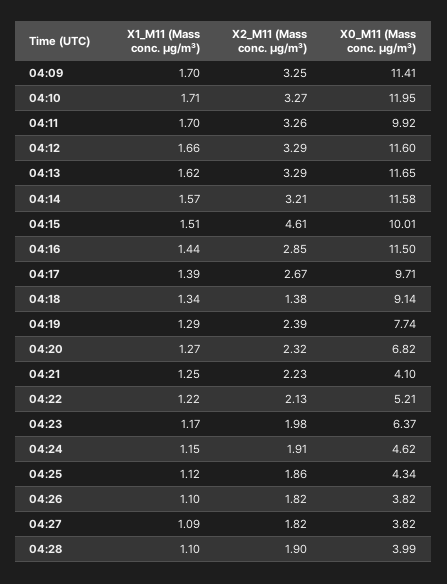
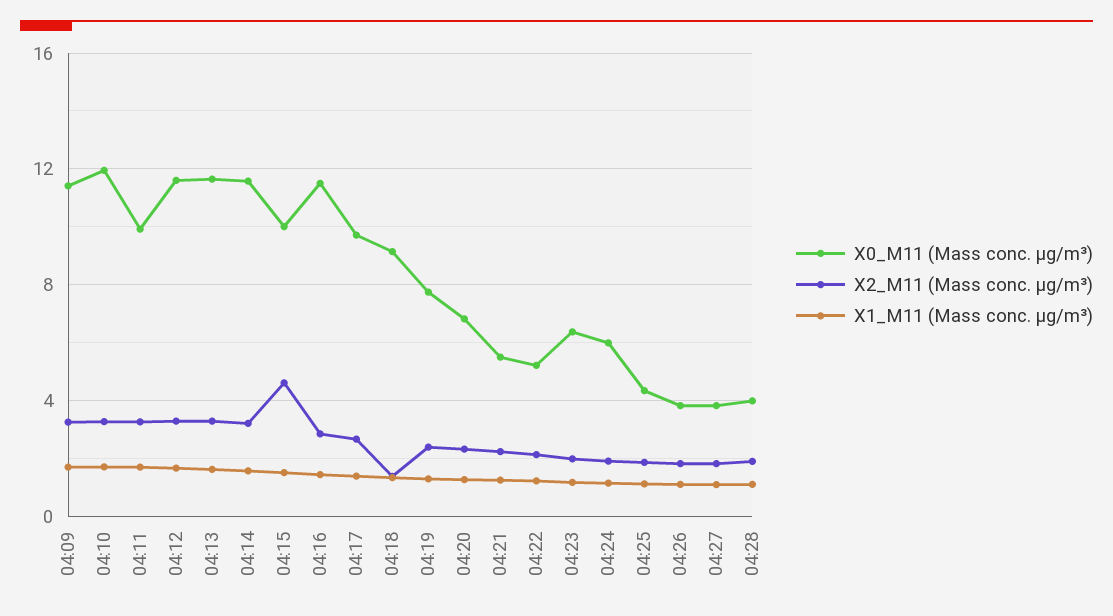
  {
    "X1_M11 (Mass conc. μg/m³)": {
      "04:09": 1.7,
      "04:10": 1.71,
      "04:11": 1.7,
      "04:12": 1.66,
      "04:13": 1.62,
      "04:14": 1.57,
      "04:15": 1.51,
      "04:16": 1.44,
      "04:17": 1.39,
      "04:18": 1.34,
      "04:19": 1.29,
      "04:20": 1.27,
      "04:21": 1.25,
      "04:22": 1.22,
      "04:23": 1.17,
      "04:24": 1.15,
      "04:25": 1.12,
      "04:26": 1.1,
      "04:27": 1.09,
      "04:28": 1.1
    },
    "X2_M11 (Mass conc. μg/m³)": {
      "04:09": 3.25,
      "04:10": 3.27,
      "04:11": 3.26,
      "04:12": 3.29,
      "04:13": 3.29,
      "04:14": 3.21,
      "04:15": 4.61,
      "04:16": 2.85,
      "04:17": 2.67,
      "04:18": 1.38,
      "04:19": 2.39,
      "04:20": 2.32,
      "04:21": 2.23,
      "04:22": 2.13,
      "04:23": 1.98,
      "04:24": 1.91,
      "04:25": 1.86,
      "04:26": 1.82,
      "04:27": 1.82,
      "04:28": 1.9
    },
    "X0_M11 (Mass conc. μg/m³)": {
      "04:09": 11.41,
      "04:10": 11.95,
      "04:11": 9.92,
      "04:12": 11.6,
      "04:13": 11.65,
      "04:14": 11.58,
      "04:15": 10.01,
      "04:16": 11.5,
      "04:17": 9.71,
      "04:18": 9.14,
      "04:19": 7.74,
      "04:20": 6.82,
-     "04:21": 4.1,
+     "04:21": 5.5,
      "04:22": 5.21,
      "04:23": 6.37,
-     "04:24": 4.62,
+     "04:24": 6,
      "04:25": 4.34,
      "04:26": 3.82,
      "04:27": 3.82,
      "04:28": 3.99
    }
  }

